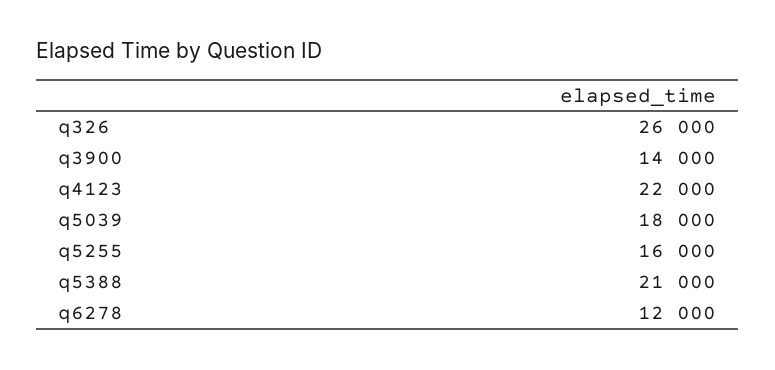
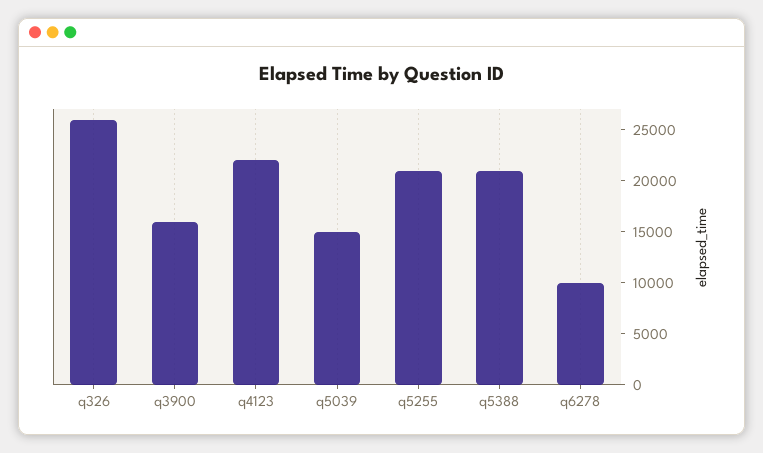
  {
    "q326": 26000,
-   "q3900": 14000,
+   "q3900": 16000,
    "q4123": 22000,
-   "q5039": 18000,
+   "q5039": 15000,
-   "q5255": 16000,
+   "q5255": 21000,
    "q5388": 21000,
-   "q6278": 12000
+   "q6278": 10000
  }

